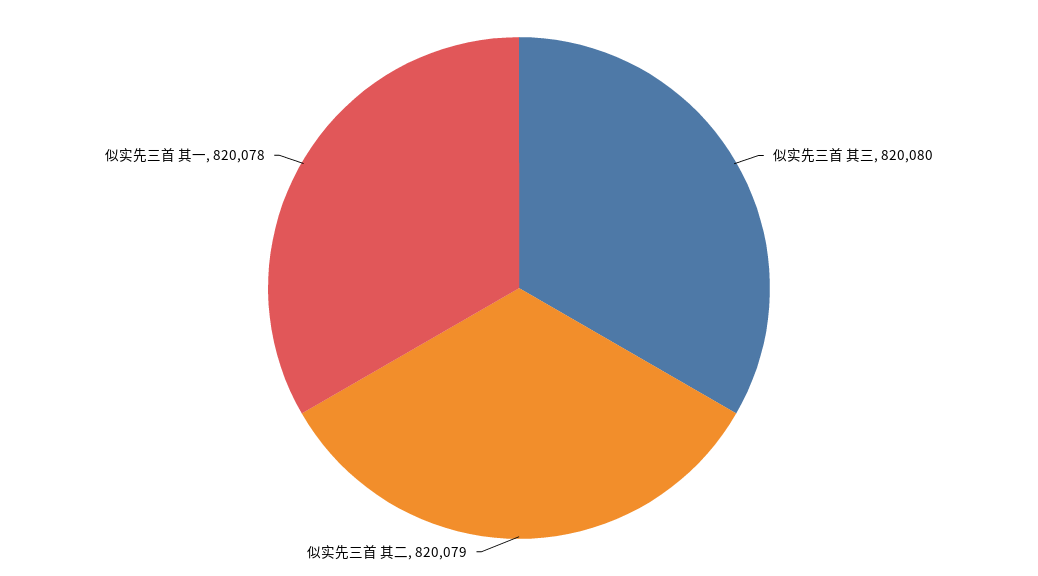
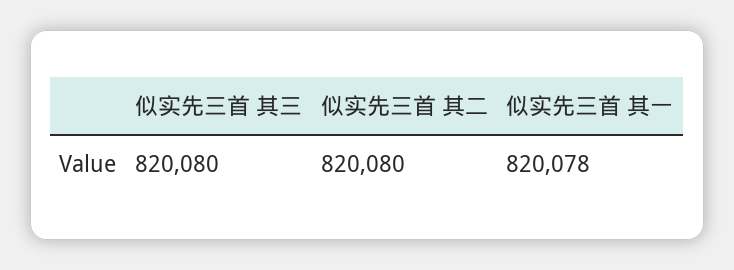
  {
    "似实先三首 其三": 820080,
-   "似实先三首 其二": 820079,
+   "似实先三首 其二": 820080,
    "似实先三首 其一": 820078
  }

